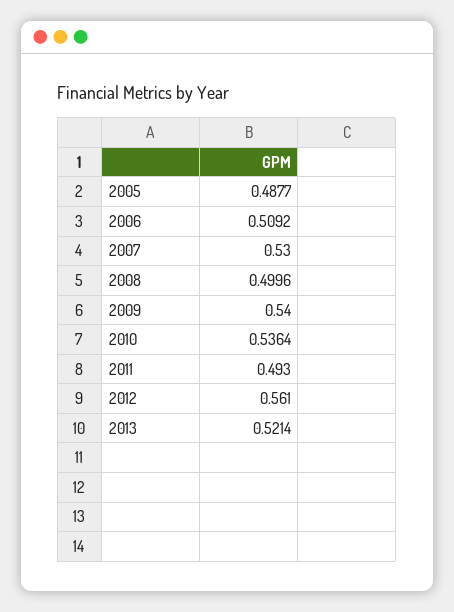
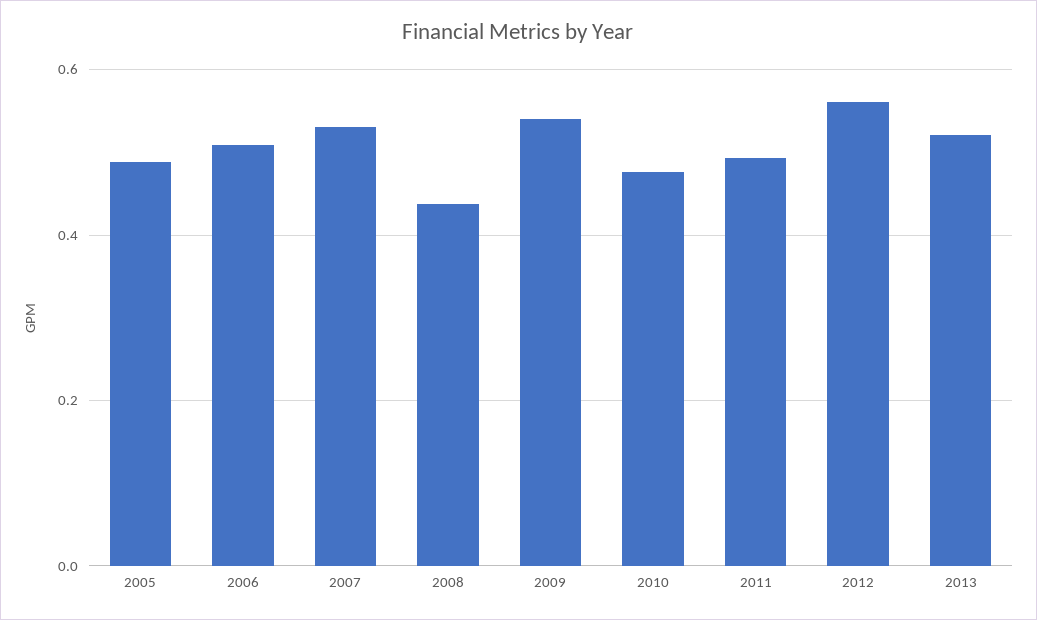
  {
    "2005": 0.4877,
    "2006": 0.5092,
    "2007": 0.53,
-   "2008": 0.4996,
+   "2008": 0.44,
    "2009": 0.54,
-   "2010": 0.5364,
+   "2010": 0.48,
    "2011": 0.493,
    "2012": 0.561,
    "2013": 0.5214
  }

